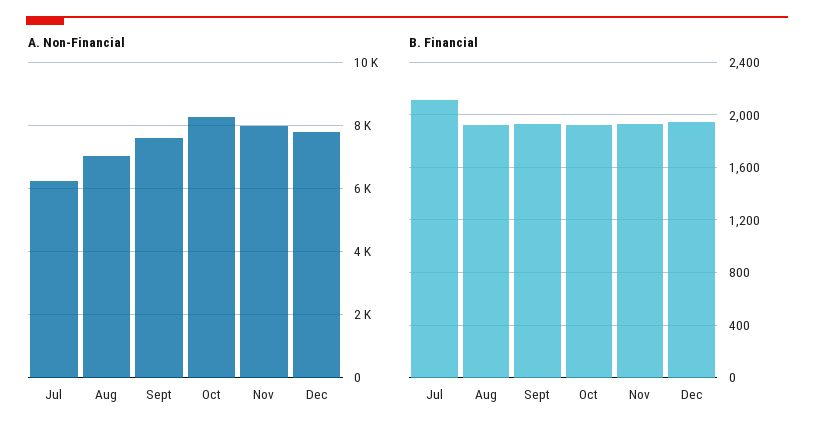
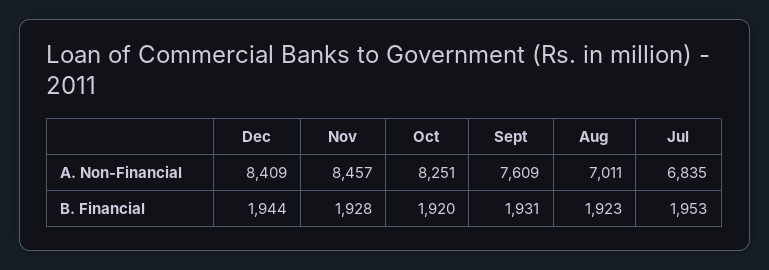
  {
    "A. Non-Financial": {
-     "Jul": 6200,
+     "Jul": 6835,
      "Aug": 7011,
      "Sept": 7609,
      "Oct": 8251,
-     "Nov": 8000,
+     "Nov": 8457,
-     "Dec": 7800
+     "Dec": 8409
    },
    "B. Financial": {
-     "Jul": 2100,
+     "Jul": 1953,
      "Aug": 1923,
      "Sept": 1931,
      "Oct": 1920,
      "Nov": 1928,
      "Dec": 1944
    }
  }

